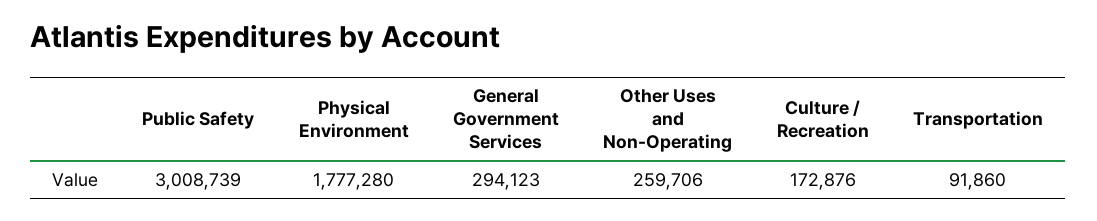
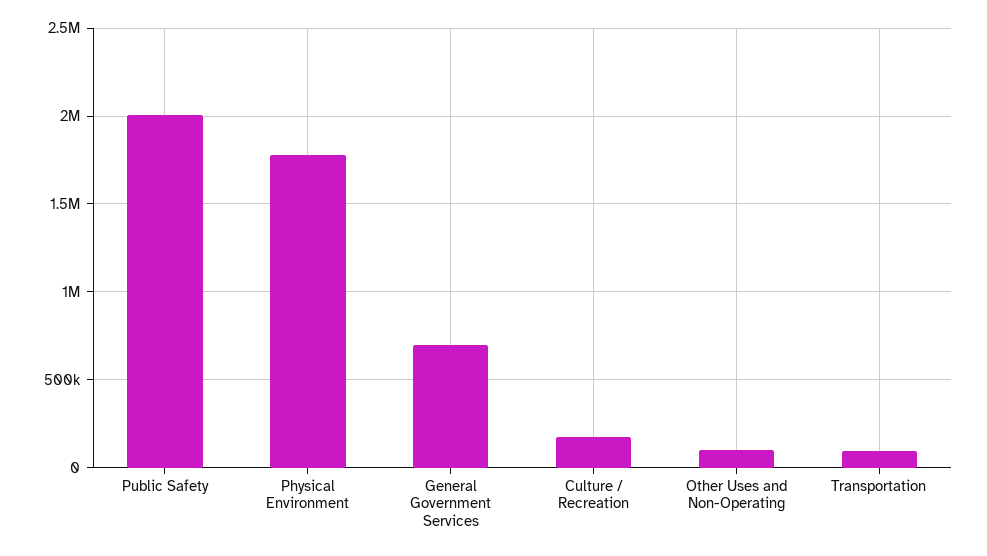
  {
-   "Public Safety": 3008739,
+   "Public Safety": 2000000,
    "Physical Environment": 1777280,
-   "General Government Services": 294123,
+   "General Government Services": 700000,
-   "Other Uses and Non-Operating": 259706,
+   "Other Uses and Non-Operating": 100000,
    "Culture / Recreation": 172876,
    "Transportation": 91860
  }

